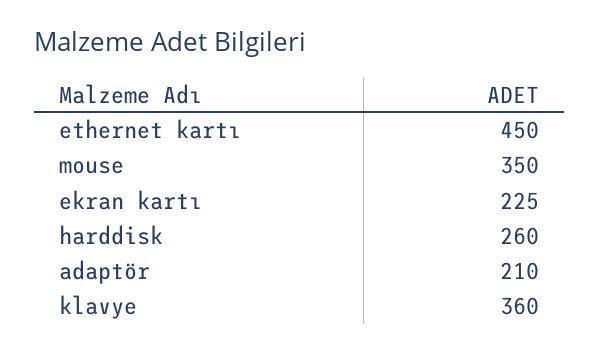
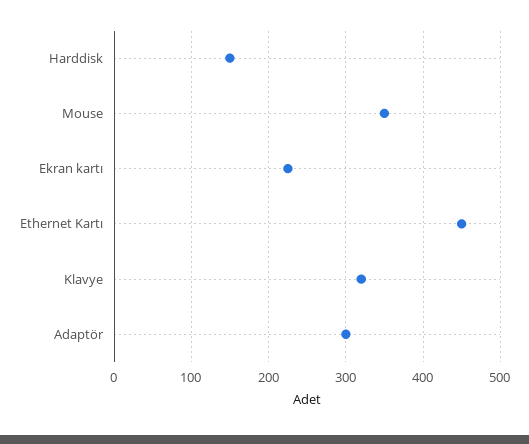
  {
    "ethernet kartı": 450,
    "mouse": 350,
    "ekran kartı": 225,
-   "harddisk": 260,
+   "harddisk": 150,
-   "adaptör": 210,
+   "adaptör": 300,
-   "klavye": 360
+   "klavye": 320
  }

